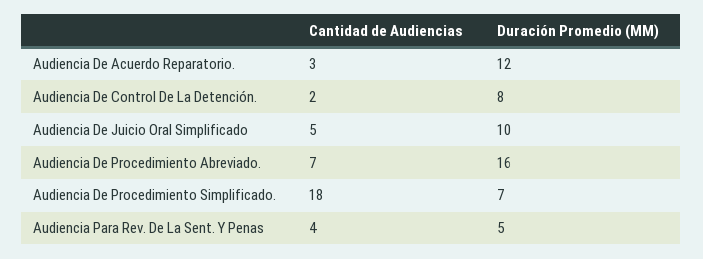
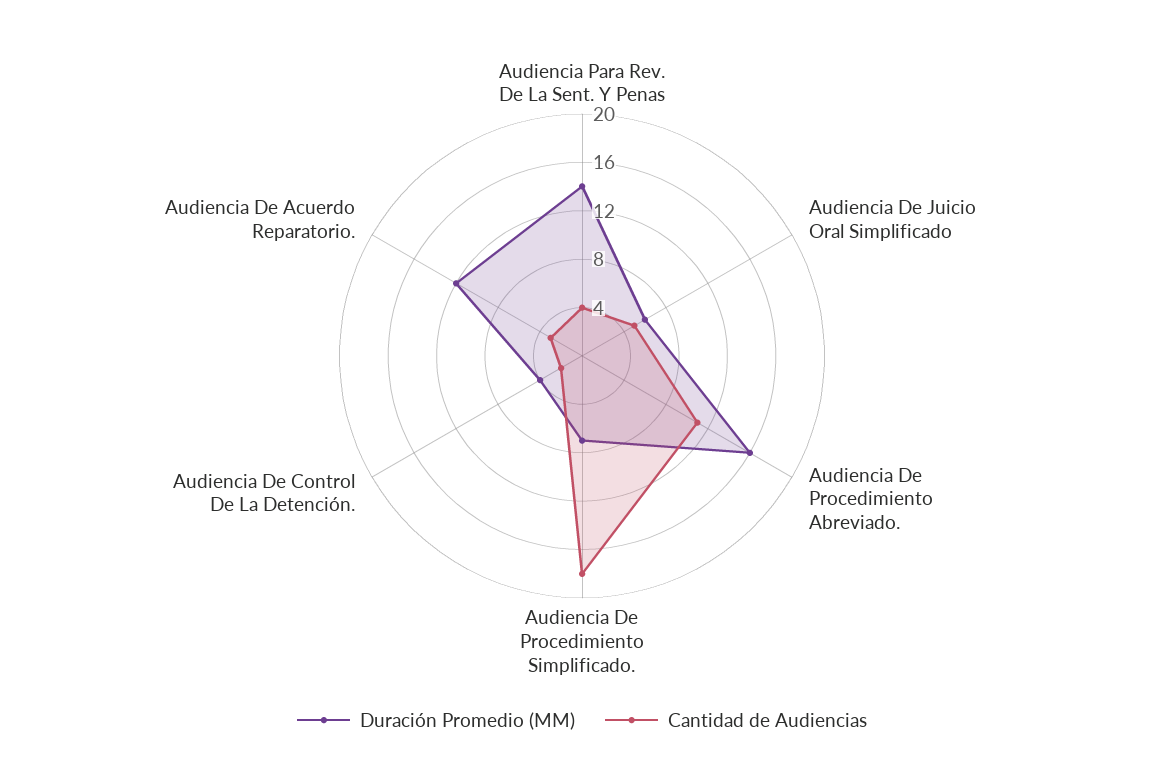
  {
    "Cantidad de Audiencias": {
      "Audiencia De Acuerdo Reparatorio.": 3,
      "Audiencia De Control De La Detención.": 2,
      "Audiencia De Juicio Oral Simplificado": 5,
-     "Audiencia De Procedimiento Abreviado.": 7,
+     "Audiencia De Procedimiento Abreviado.": 11,
      "Audiencia De Procedimiento Simplificado.": 18,
      "Audiencia Para Rev. De La Sent. Y Penas": 4
    },
    "Duración Promedio (MM)": {
      "Audiencia De Acuerdo Reparatorio.": 12,
-     "Audiencia De Control De La Detención.": 8,
+     "Audiencia De Control De La Detención.": 4,
-     "Audiencia De Juicio Oral Simplificado": 10,
+     "Audiencia De Juicio Oral Simplificado": 6,
      "Audiencia De Procedimiento Abreviado.": 16,
      "Audiencia De Procedimiento Simplificado.": 7,
-     "Audiencia Para Rev. De La Sent. Y Penas": 5
+     "Audiencia Para Rev. De La Sent. Y Penas": 14
    }
  }

